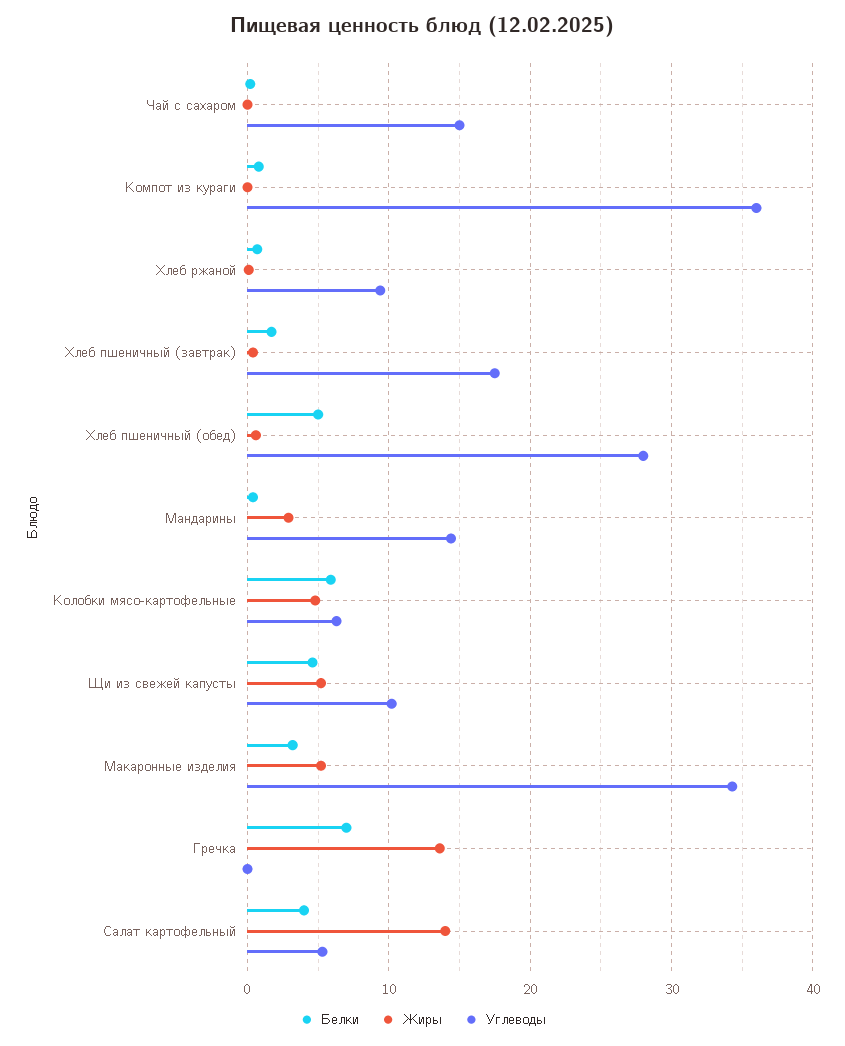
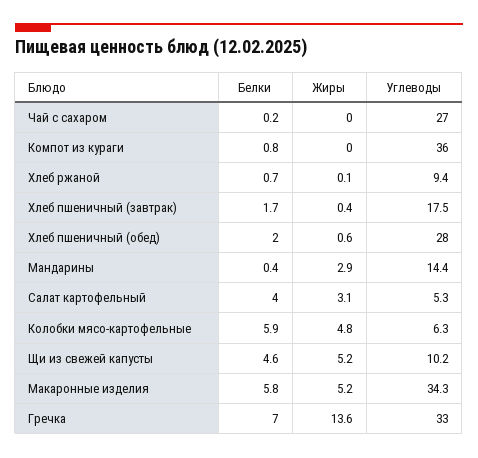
  {
    "Белки": {
      "Чай с сахаром": 0.2,
      "Компот из кураги": 0.8,
      "Хлеб ржаной": 0.7,
      "Хлеб пшеничный (завтрак)": 1.7,
-     "Хлеб пшеничный (обед)": 5,
+     "Хлеб пшеничный (обед)": 2,
      "Мандарины": 0.4,
      "Колобки мясо-картофельные": 5.9,
      "Щи из свежей капусты": 4.6,
-     "Макаронные изделия": 3,
+     "Макаронные изделия": 5.8,
      "Гречка": 7,
      "Салат картофельный": 4
    },
    "Жиры": {
      "Чай с сахаром": 0,
      "Компот из кураги": 0,
      "Хлеб ржаной": 0.1,
      "Хлеб пшеничный (завтрак)": 0.4,
      "Хлеб пшеничный (обед)": 0.6,
      "Мандарины": 2.9,
      "Колобки мясо-картофельные": 4.8,
      "Щи из свежей капусты": 5.2,
      "Макаронные изделия": 5.2,
      "Гречка": 13.6,
-     "Салат картофельный": 14
+     "Салат картофельный": 3.1
    },
    "Углеводы": {
-     "Чай с сахаром": 15,
+     "Чай с сахаром": 27,
      "Компот из кураги": 36,
      "Хлеб ржаной": 9.4,
      "Хлеб пшеничный (завтрак)": 17.5,
      "Хлеб пшеничный (обед)": 28,
      "Мандарины": 14.4,
      "Колобки мясо-картофельные": 6.3,
      "Щи из свежей капусты": 10.2,
      "Макаронные изделия": 34.3,
-     "Гречка": 0,
+     "Гречка": 33,
      "Салат картофельный": 5.3
    }
  }

